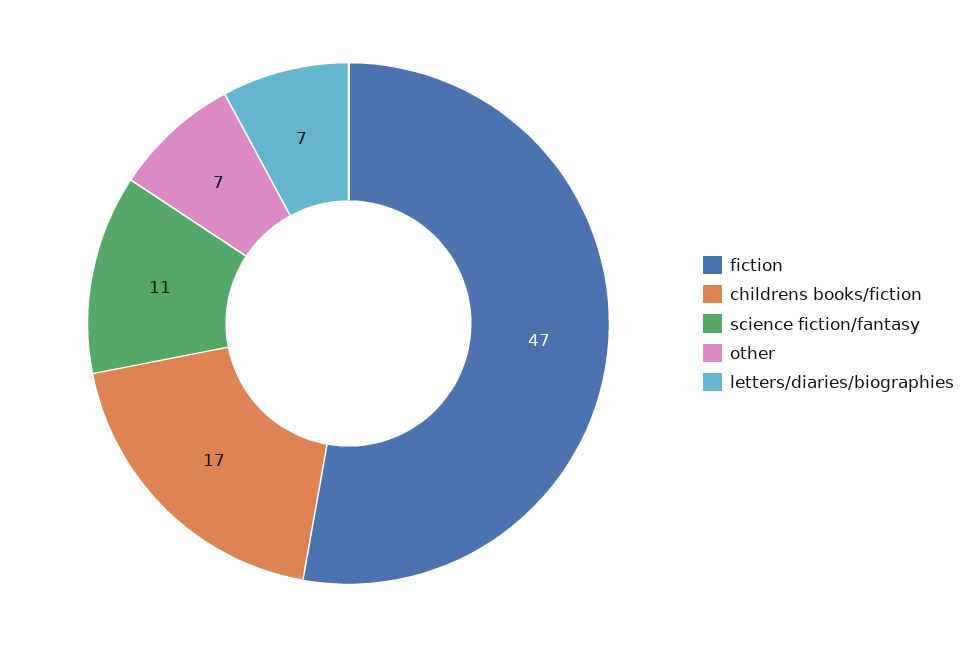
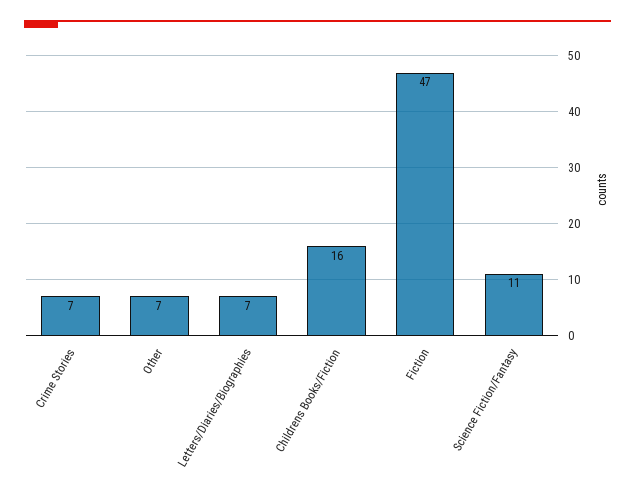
  {
    "fiction": 47,
-   "childrens books/fiction": 17,
+   "childrens books/fiction": 16,
    "science fiction/fantasy": 11,
    "other": 7,
-   "letters/diaries/biographies": 7
+   "letters/diaries/biographies": 7,
+   "Crime Stories": 7
  }

